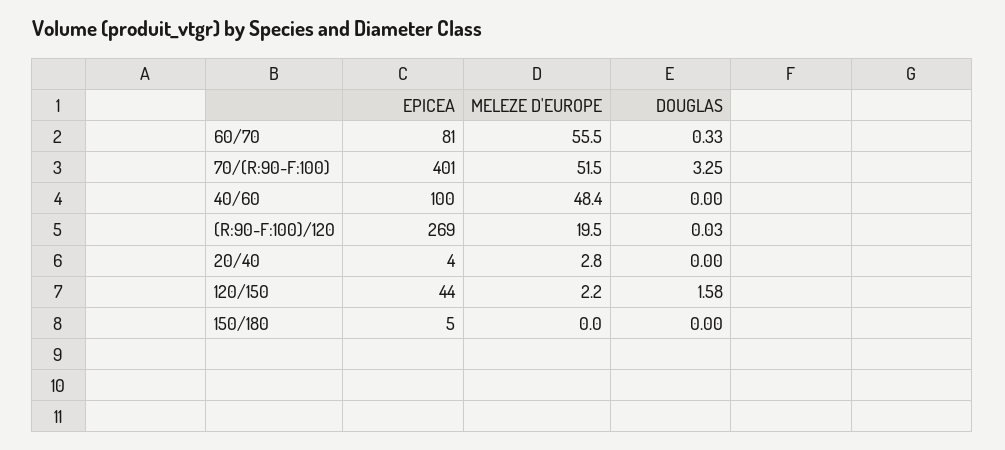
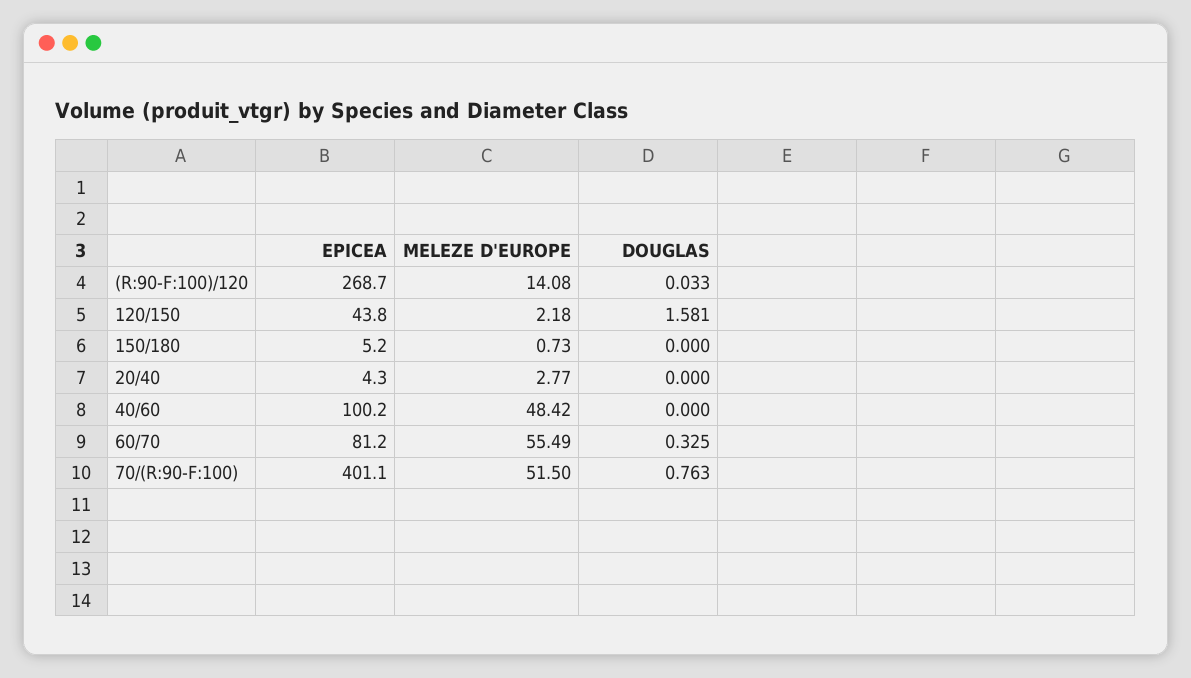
  {
    "EPICEA": {
      "60/70": 81.2,
      "70/(R:90-F:100)": 401.1,
      "40/60": 100.2,
      "(R:90-F:100)/120": 268.7,
      "20/40": 4.3,
      "120/150": 43.8,
      "150/180": 5.2
    },
    "MELEZE D'EUROPE": {
      "60/70": 55.49,
      "70/(R:90-F:100)": 51.5,
      "40/60": 48.42,
-     "(R:90-F:100)/120": 19.5,
+     "(R:90-F:100)/120": 14.08,
      "20/40": 2.77,
      "120/150": 2.18,
-     "150/180": 0
+     "150/180": 0.73
    },
    "DOUGLAS": {
      "60/70": 0.325,
-     "70/(R:90-F:100)": 3.25,
+     "70/(R:90-F:100)": 0.763,
      "40/60": 0,
      "(R:90-F:100)/120": 0.033,
      "20/40": 0,
      "120/150": 1.581,
      "150/180": 0
    }
  }

